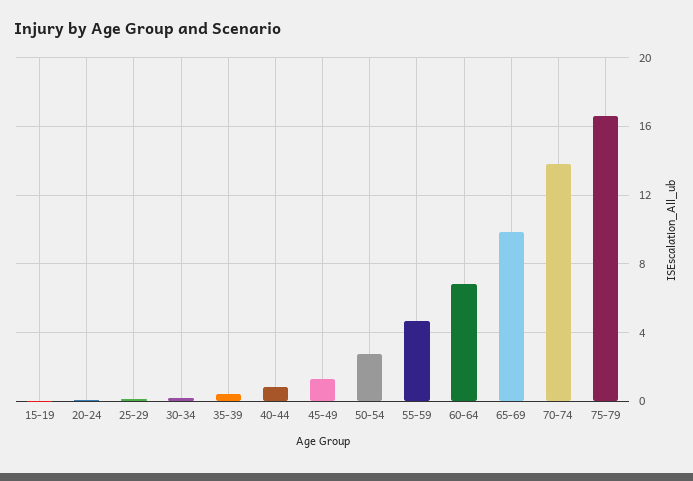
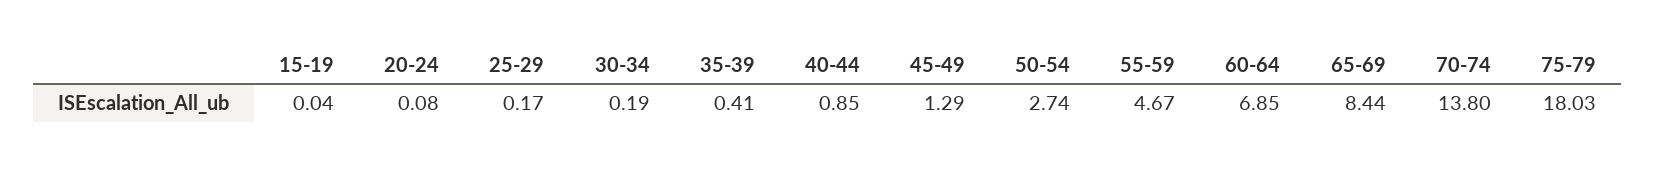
  {
    "15-19": 0.04,
    "20-24": 0.08,
    "25-29": 0.17,
    "30-34": 0.19,
    "35-39": 0.41,
    "40-44": 0.85,
    "45-49": 1.29,
    "50-54": 2.74,
    "55-59": 4.67,
    "60-64": 6.85,
-   "65-69": 10,
+   "65-69": 8.44,
    "70-74": 13.8,
-   "75-79": 16.5
+   "75-79": 18.03
  }

